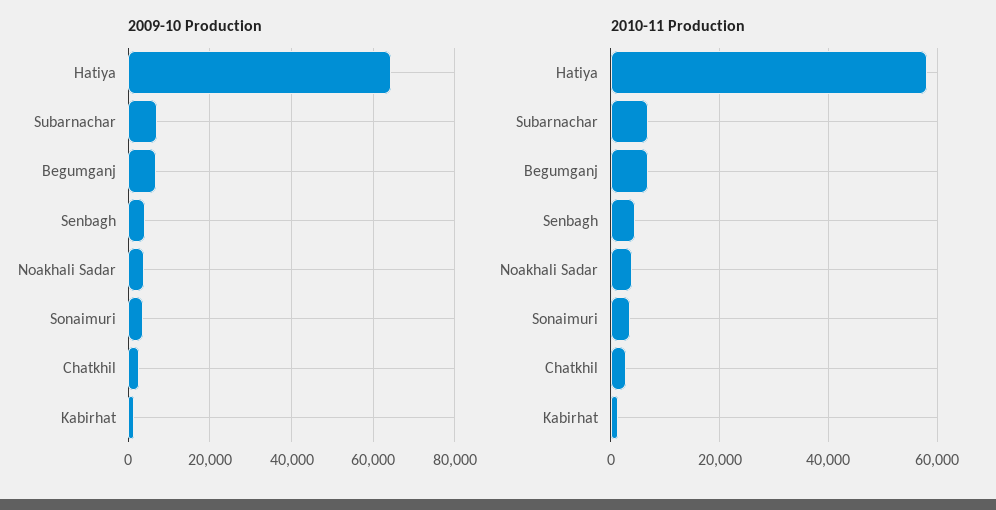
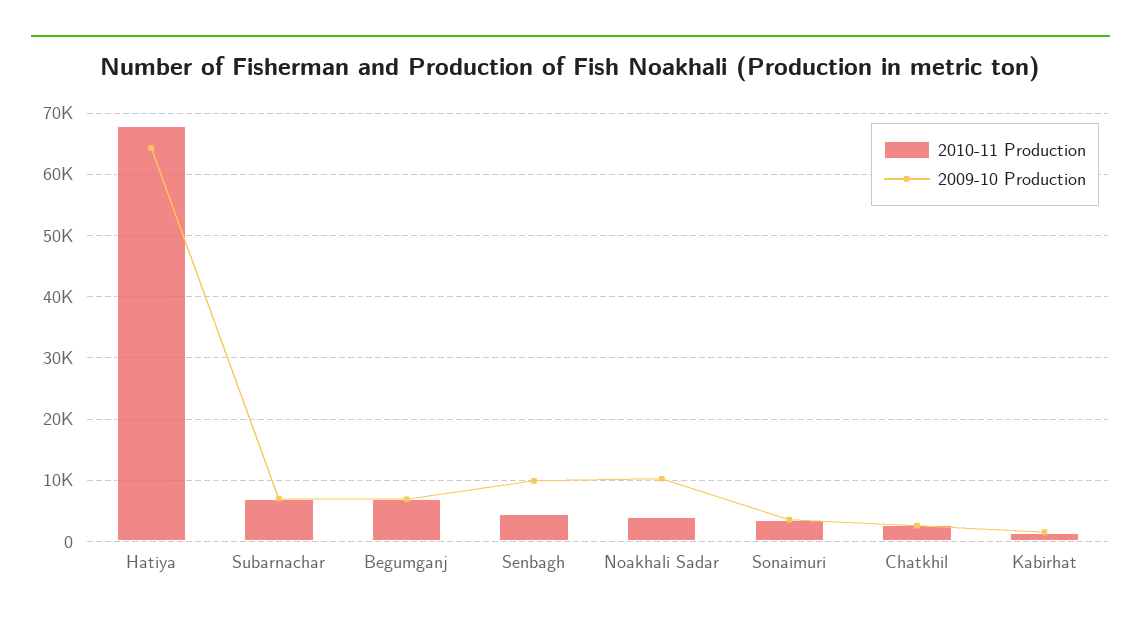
  {
    "2009-10 Production": {
      "Hatiya": 64000,
      "Subarnachar": 7000,
      "Begumganj": 7000,
-     "Senbagh": 4000,
+     "Senbagh": 10000,
-     "Noakhali Sadar": 4000,
+     "Noakhali Sadar": 10000,
      "Sonaimuri": 4000,
      "Chatkhil": 3000,
      "Kabirhat": 2000
    },
    "2010-11 Production": {
-     "Hatiya": 58000,
+     "Hatiya": 68000,
      "Subarnachar": 7000,
      "Begumganj": 7000,
      "Senbagh": 5000,
      "Noakhali Sadar": 4000,
      "Sonaimuri": 4000,
      "Chatkhil": 3000,
      "Kabirhat": 1000
    }
  }

